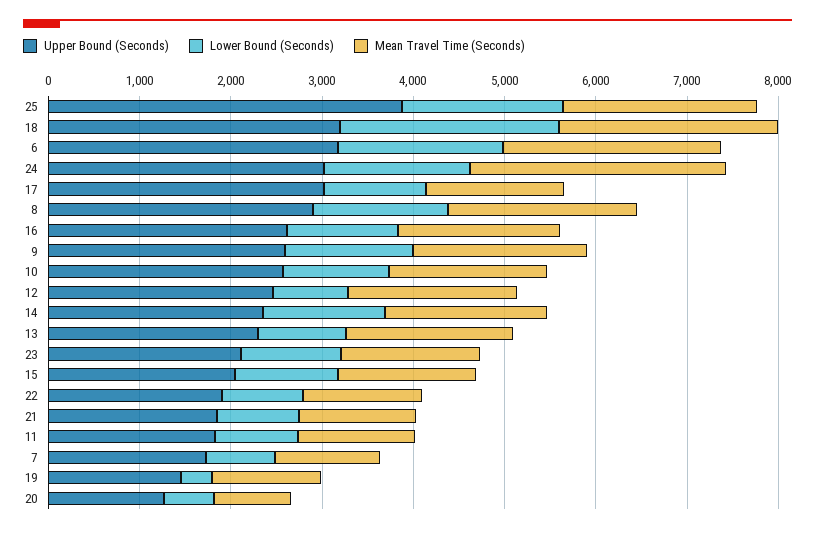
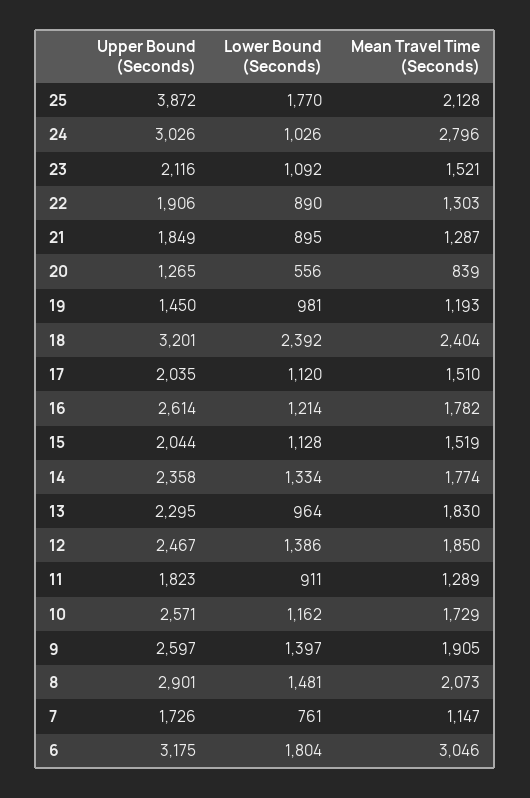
  {
    "Upper Bound (Seconds)": {
      "25": 3872,
      "18": 3201,
      "6": 3175,
      "24": 3026,
-     "17": 3000,
+     "17": 2035,
      "8": 2901,
      "16": 2614,
      "9": 2597,
      "10": 2571,
      "12": 2467,
      "14": 2358,
      "13": 2295,
      "23": 2116,
      "15": 2044,
      "22": 1906,
      "21": 1849,
      "11": 1823,
      "7": 1726,
      "19": 1450,
      "20": 1265
    },
    "Lower Bound (Seconds)": {
      "25": 1770,
      "18": 2392,
      "6": 1804,
-     "24": 1600,
+     "24": 1026,
      "17": 1120,
      "8": 1481,
      "16": 1214,
      "9": 1397,
      "10": 1162,
-     "12": 800,
+     "12": 1386,
      "14": 1334,
      "13": 964,
      "23": 1092,
      "15": 1128,
      "22": 890,
      "21": 895,
      "11": 911,
      "7": 761,
-     "19": 400,
+     "19": 981,
      "20": 556
    },
    "Mean Travel Time (Seconds)": {
      "25": 2128,
      "18": 2404,
-     "6": 2400,
+     "6": 3046,
      "24": 2796,
      "17": 1510,
      "8": 2073,
      "16": 1782,
      "9": 1905,
      "10": 1729,
      "12": 1850,
      "14": 1774,
      "13": 1830,
      "23": 1521,
      "15": 1519,
      "22": 1303,
      "21": 1287,
      "11": 1289,
      "7": 1147,
      "19": 1193,
      "20": 839
    }
  }

